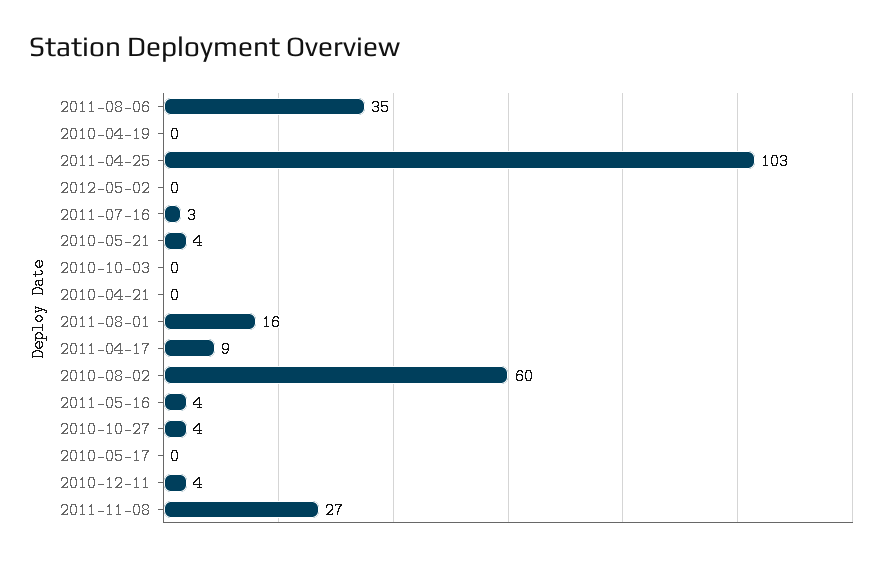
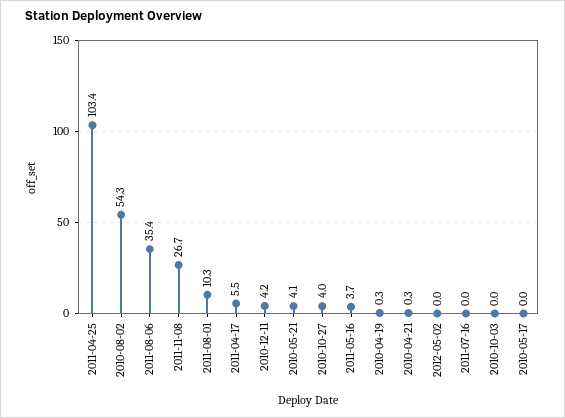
  {
    "2011-08-06": 35.4,
    "2010-04-19": 0.3,
    "2011-04-25": 103.4,
    "2012-05-02": 0,
-   "2011-07-16": 3,
+   "2011-07-16": 0,
    "2010-05-21": 4.1,
    "2010-10-03": 0,
    "2010-04-21": 0.3,
-   "2011-08-01": 16,
+   "2011-08-01": 10.3,
-   "2011-04-17": 9,
+   "2011-04-17": 5.5,
-   "2010-08-02": 60,
+   "2010-08-02": 54.3,
    "2011-05-16": 3.7,
    "2010-10-27": 4,
    "2010-05-17": 0,
    "2010-12-11": 4.2,
    "2011-11-08": 26.7
  }

